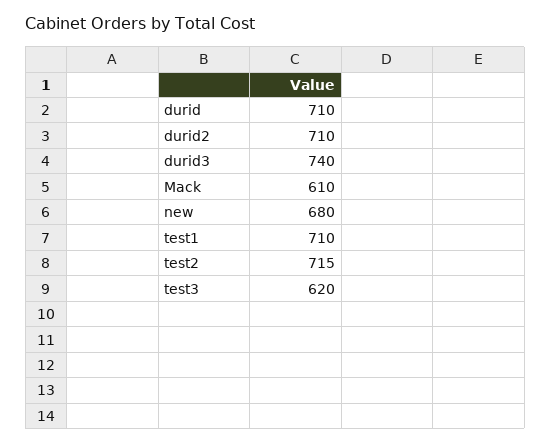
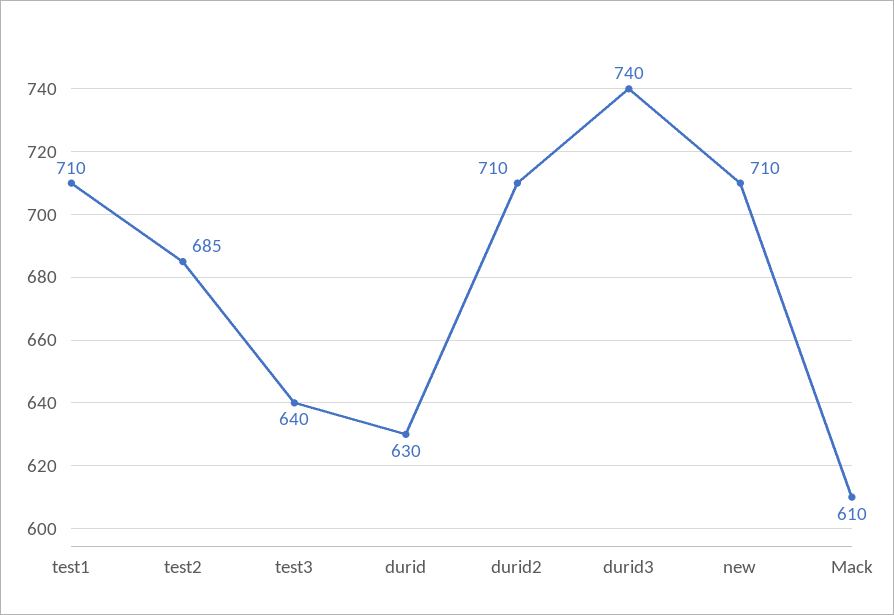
  {
-   "durid": 710,
+   "durid": 630,
    "durid2": 710,
    "durid3": 740,
    "Mack": 610,
-   "new": 680,
+   "new": 710,
    "test1": 710,
-   "test2": 715,
+   "test2": 685,
-   "test3": 620
+   "test3": 640
  }

